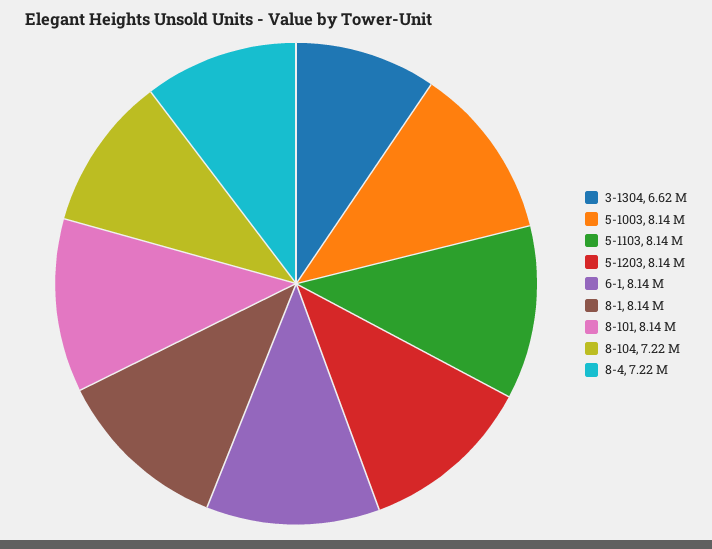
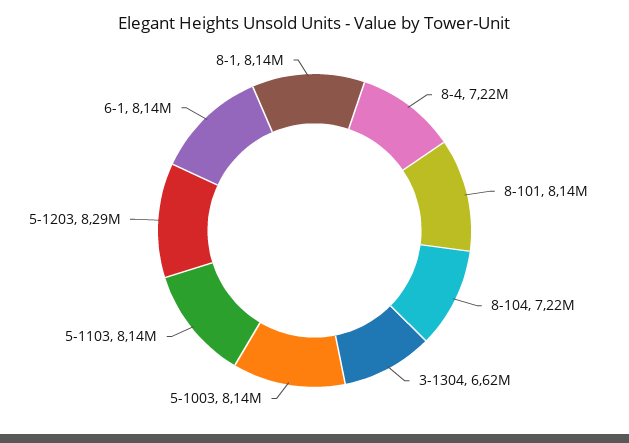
  {
    "3-1304": 6620000,
    "5-1003": 8140000,
    "5-1103": 8140000,
-   "5-1203": 8140000,
+   "5-1203": 8290000,
    "6-1": 8140000,
    "8-1": 8140000,
    "8-101": 8140000,
    "8-104": 7220000,
    "8-4": 7220000
  }

